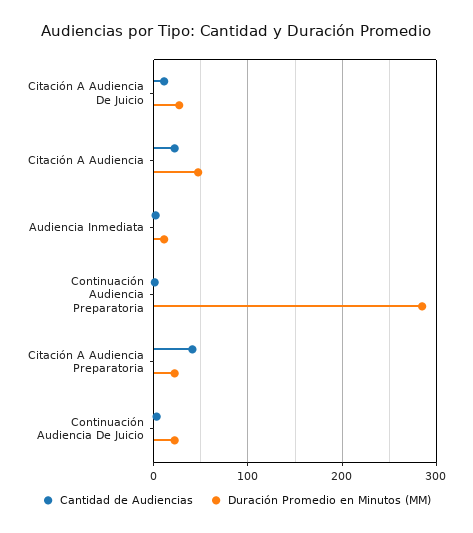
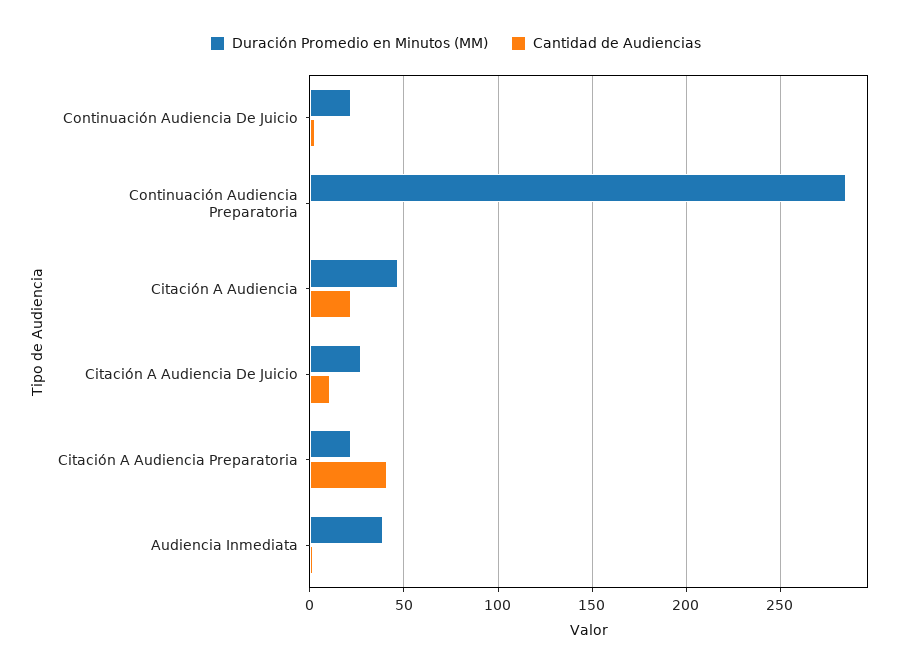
  {
    "Cantidad de Audiencias": {
      "Citación A Audiencia De Juicio": 10,
      "Citación A Audiencia": 20,
      "Audiencia Inmediata": 0,
      "Continuación Audiencia Preparatoria": 0,
      "Citación A Audiencia Preparatoria": 40,
      "Continuación Audiencia De Juicio": 5
    },
    "Duración Promedio en Minutos (MM)": {
      "Citación A Audiencia De Juicio": 25,
      "Citación A Audiencia": 45,
-     "Audiencia Inmediata": 10,
+     "Audiencia Inmediata": 40,
      "Continuación Audiencia Preparatoria": 285,
      "Citación A Audiencia Preparatoria": 20,
      "Continuación Audiencia De Juicio": 20
    }
  }

